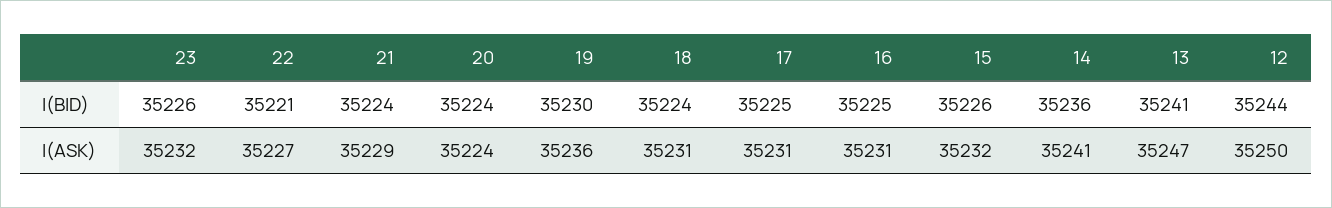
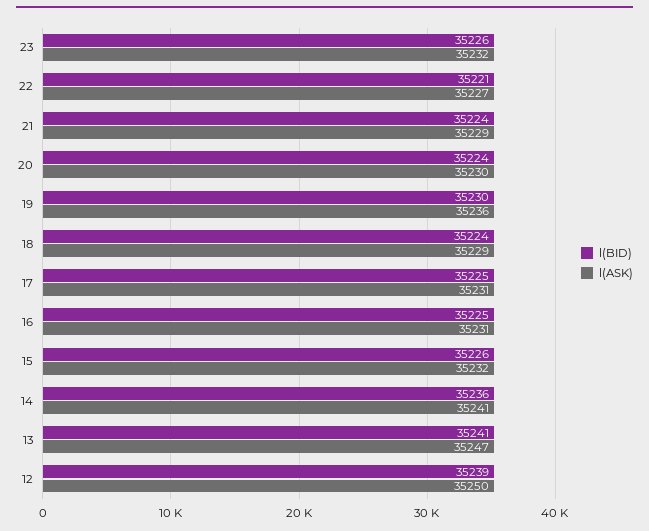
  {
    "l(BID)": {
      "23": 35226,
      "22": 35221,
      "21": 35224,
      "20": 35224,
      "19": 35230,
      "18": 35224,
      "17": 35225,
      "16": 35225,
      "15": 35226,
      "14": 35236,
      "13": 35241,
-     "12": 35244
+     "12": 35239
    },
    "l(ASK)": {
      "23": 35232,
      "22": 35227,
      "21": 35229,
-     "20": 35224,
+     "20": 35230,
      "19": 35236,
-     "18": 35231,
+     "18": 35229,
      "17": 35231,
      "16": 35231,
      "15": 35232,
      "14": 35241,
      "13": 35247,
      "12": 35250
    }
  }

